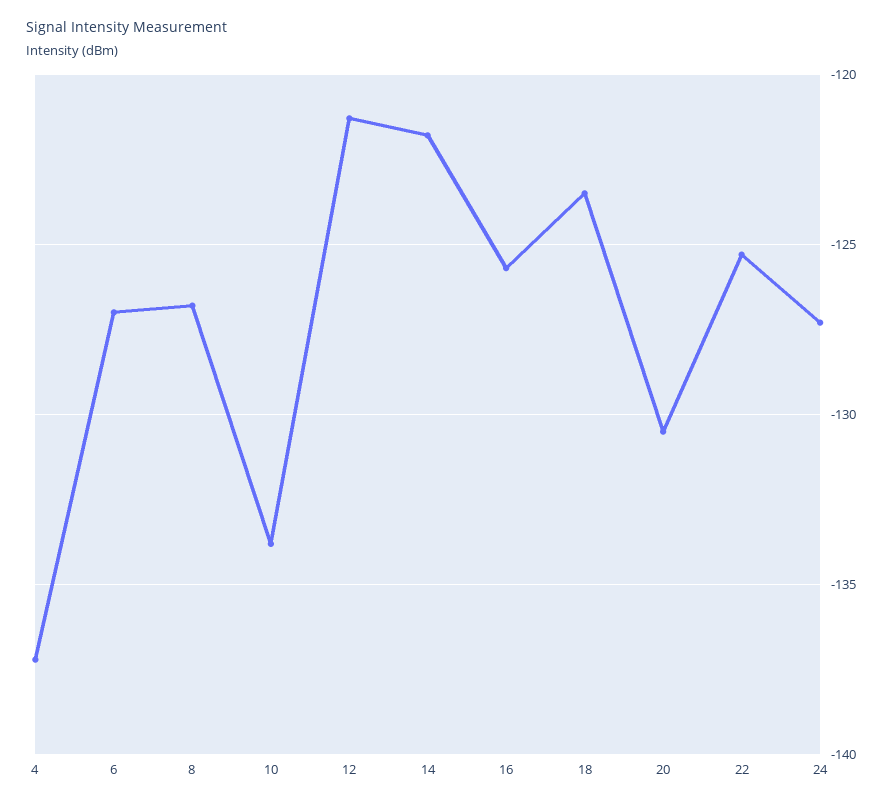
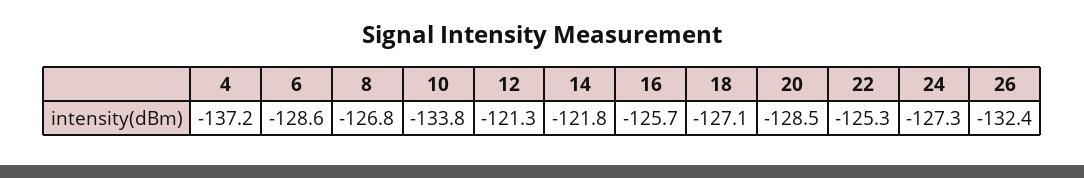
  {
    "4": -137.2,
-   "6": -127,
+   "6": -128.6,
    "8": -126.8,
    "10": -133.8,
    "12": -121.3,
    "14": -121.8,
    "16": -125.7,
-   "18": -123.5,
+   "18": -127.1,
-   "20": -130.5,
+   "20": -128.5,
    "22": -125.3,
-   "24": -127.3
+   "24": -127.3,
+   "26": -132.4
  }

